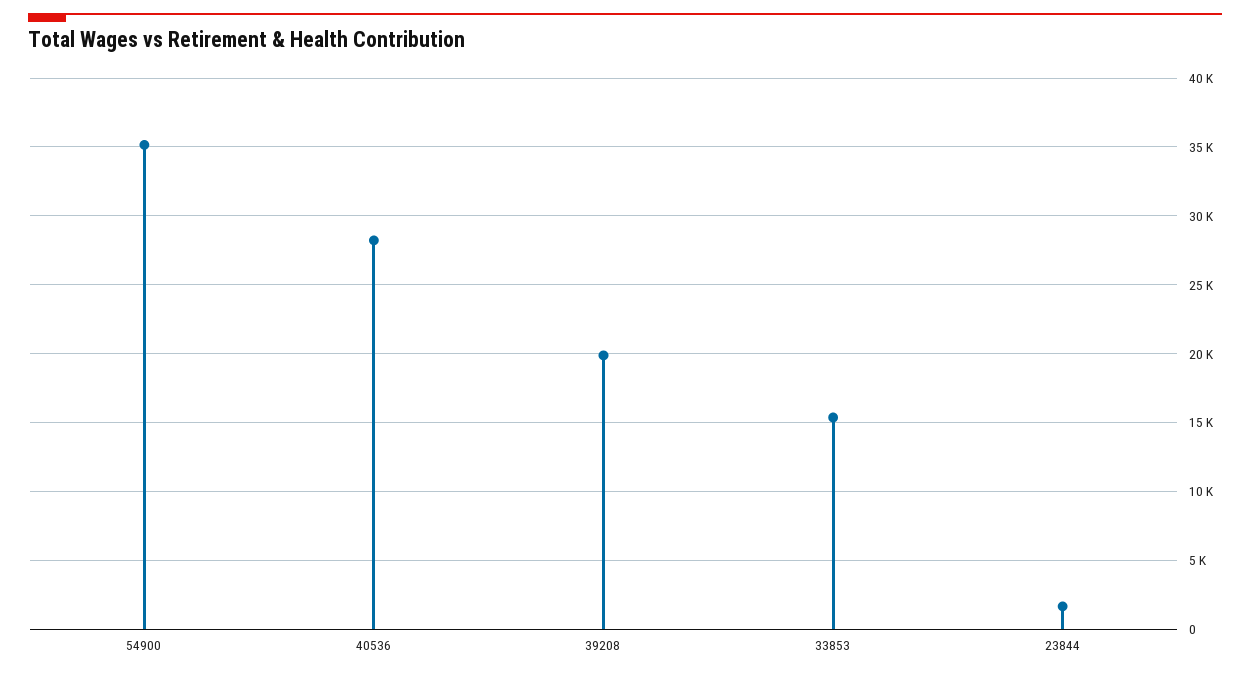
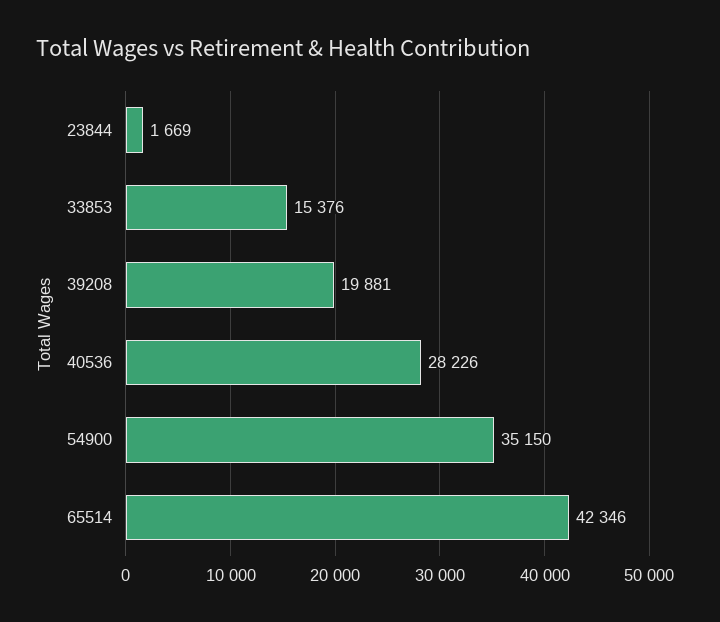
  {
    "54900": 35150,
    "40536": 28226,
    "39208": 19881,
    "33853": 15376,
-   "23844": 1669
+   "23844": 1669,
+   "65514": 42346
  }

